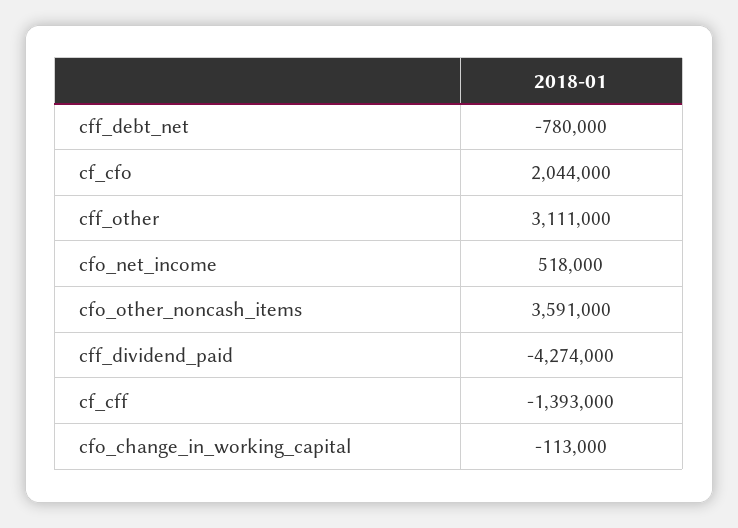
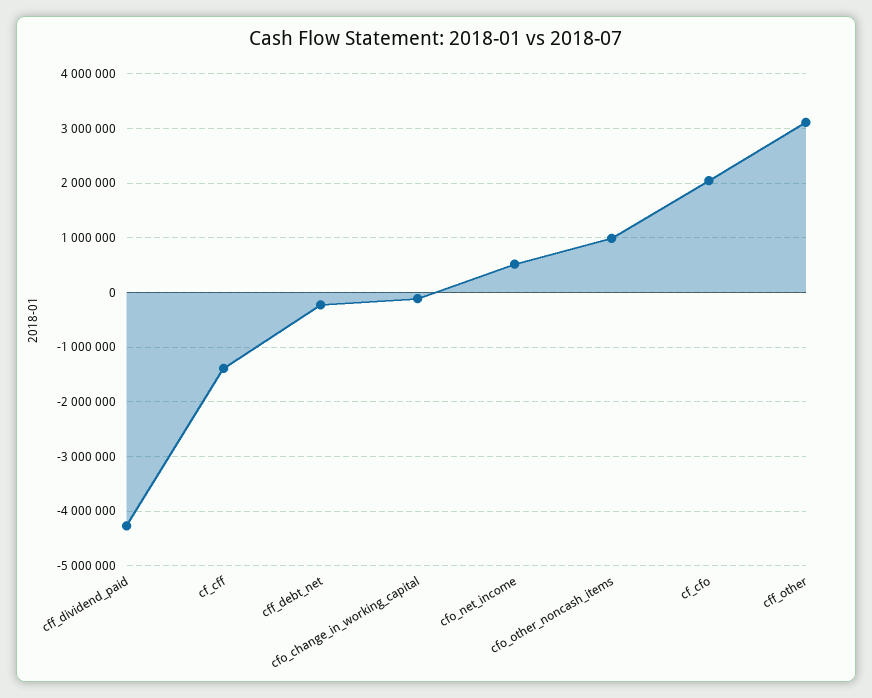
  {
-   "cff_debt_net": -780000,
+   "cff_debt_net": -200000,
    "cf_cfo": 2044000,
    "cff_other": 3111000,
    "cfo_net_income": 518000,
-   "cfo_other_noncash_items": 3591000,
+   "cfo_other_noncash_items": 1000000,
    "cff_dividend_paid": -4274000,
    "cf_cff": -1393000,
    "cfo_change_in_working_capital": -113000
  }

